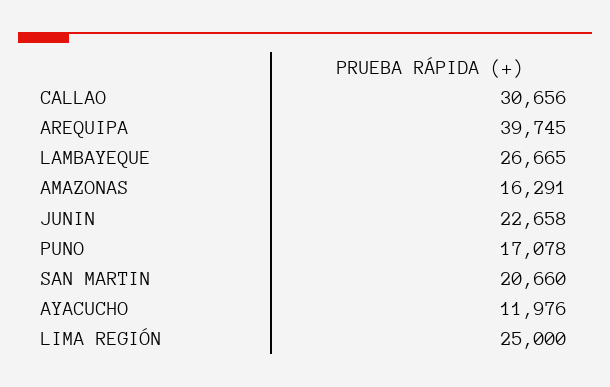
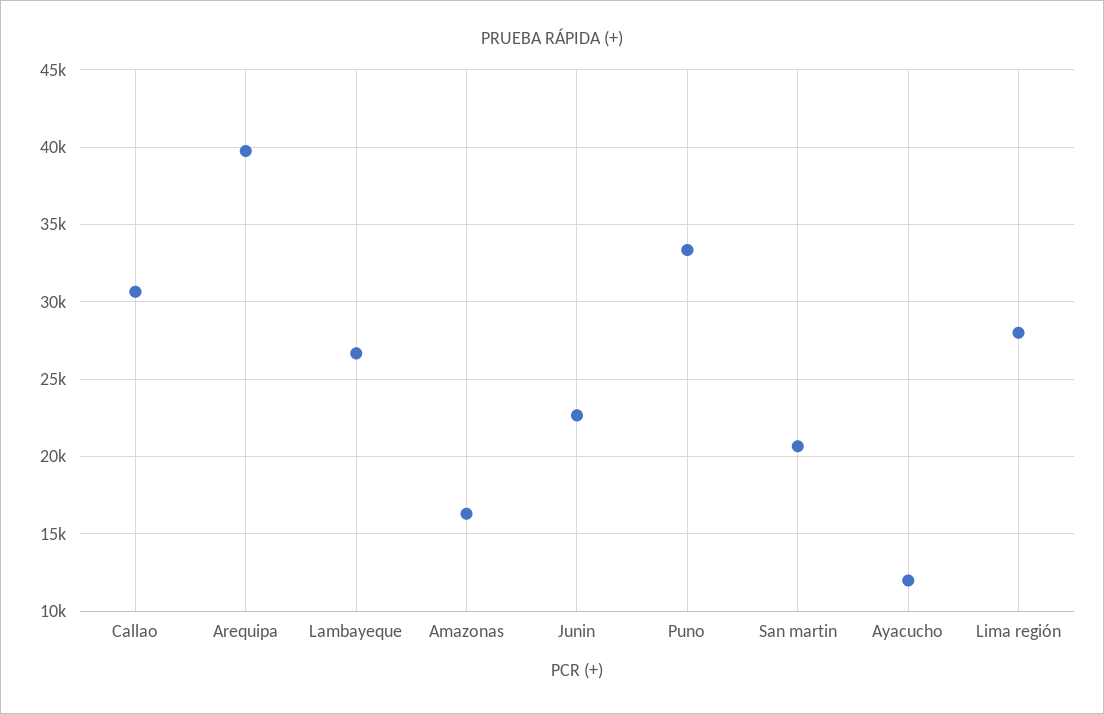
  {
    "CALLAO": 30656,
    "AREQUIPA": 39745,
    "LAMBAYEQUE": 26665,
    "AMAZONAS": 16291,
    "JUNIN": 22658,
-   "PUNO": 17078,
+   "PUNO": 33500,
    "SAN MARTIN": 20660,
    "AYACUCHO": 11976,
-   "LIMA REGIÓN": 25000
+   "LIMA REGIÓN": 28000
  }

